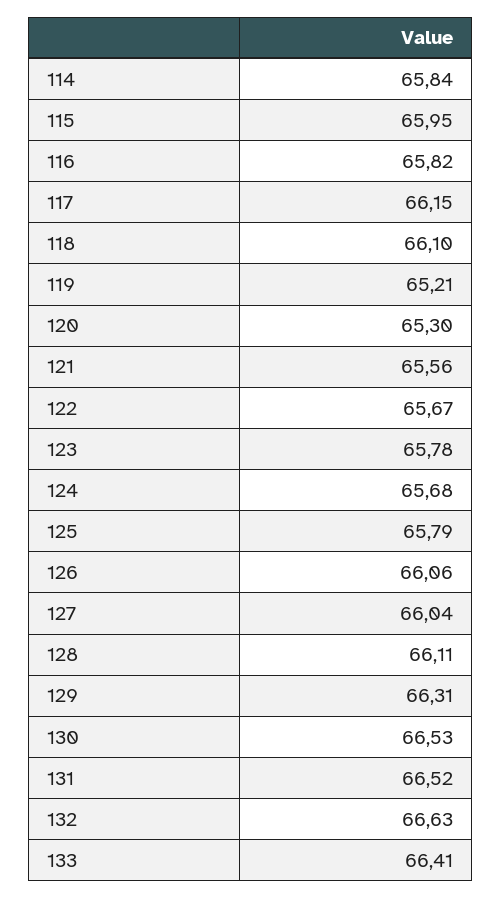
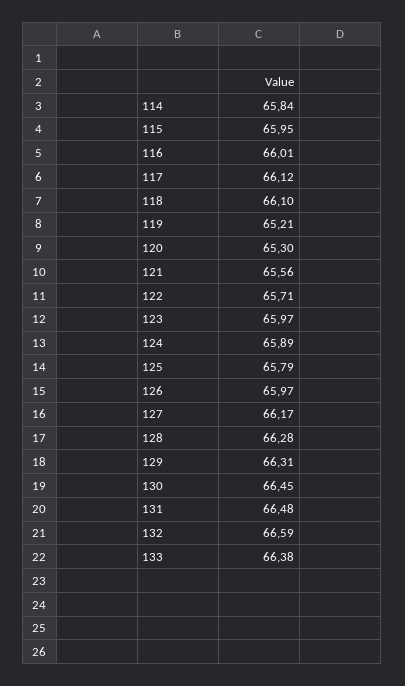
  {
    "114": 65.84,
    "115": 65.95,
-   "116": 65.82,
+   "116": 66.01,
-   "117": 66.15,
+   "117": 66.12,
    "118": 66.1,
    "119": 65.21,
    "120": 65.3,
    "121": 65.56,
-   "122": 65.67,
+   "122": 65.71,
-   "123": 65.78,
+   "123": 65.97,
-   "124": 65.68,
+   "124": 65.89,
    "125": 65.79,
-   "126": 66.06,
+   "126": 65.97,
-   "127": 66.04,
+   "127": 66.17,
-   "128": 66.11,
+   "128": 66.28,
    "129": 66.31,
-   "130": 66.53,
+   "130": 66.45,
-   "131": 66.52,
+   "131": 66.48,
-   "132": 66.63,
+   "132": 66.59,
-   "133": 66.41
+   "133": 66.38
  }

